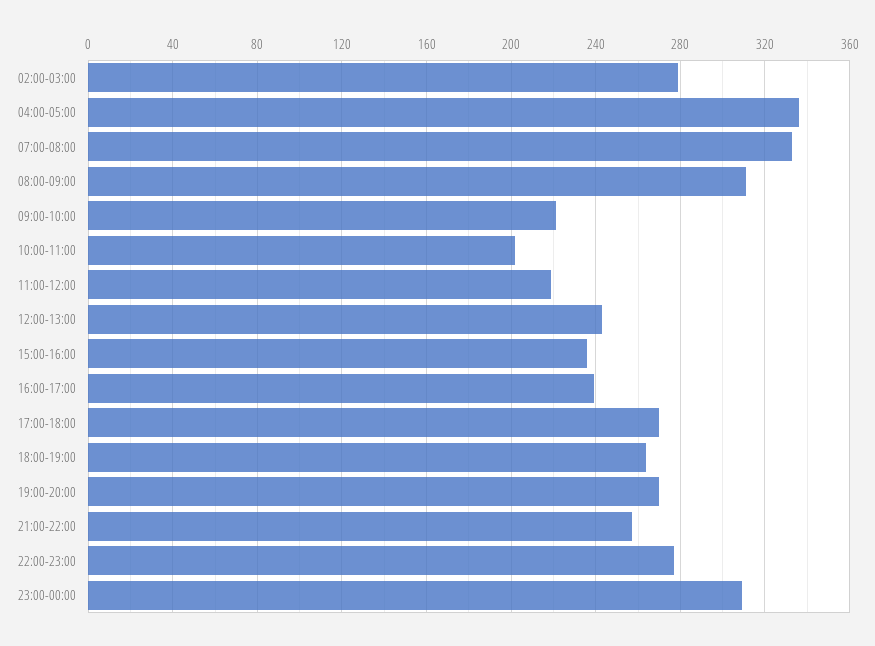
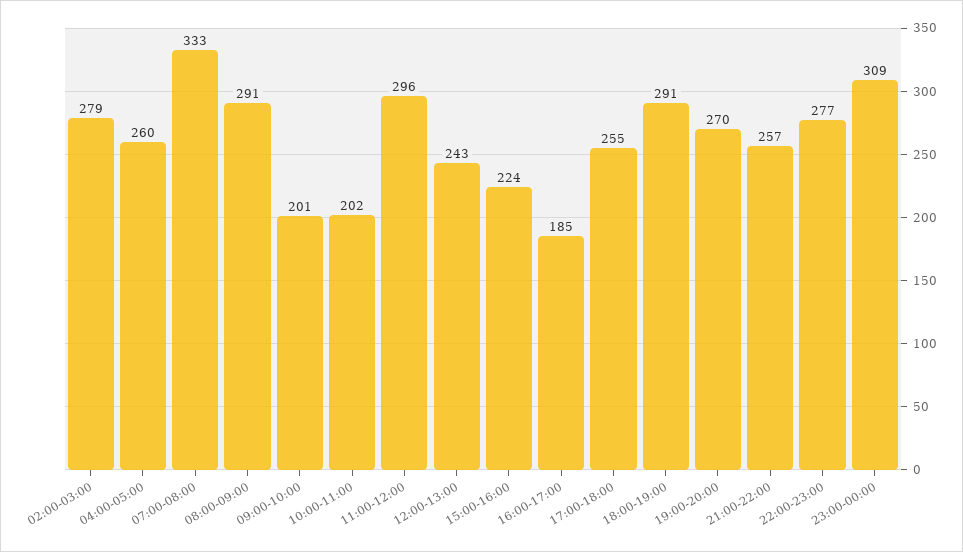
  {
    "02:00-03:00": 279,
-   "04:00-05:00": 335,
+   "04:00-05:00": 260,
    "07:00-08:00": 333,
-   "08:00-09:00": 310,
+   "08:00-09:00": 291,
-   "09:00-10:00": 220,
+   "09:00-10:00": 201,
    "10:00-11:00": 202,
-   "11:00-12:00": 220,
+   "11:00-12:00": 296,
    "12:00-13:00": 243,
-   "15:00-16:00": 235,
+   "15:00-16:00": 224,
-   "16:00-17:00": 240,
+   "16:00-17:00": 185,
-   "17:00-18:00": 270,
+   "17:00-18:00": 255,
-   "18:00-19:00": 265,
+   "18:00-19:00": 291,
    "19:00-20:00": 270,
    "21:00-22:00": 257,
    "22:00-23:00": 277,
    "23:00-00:00": 309
  }

